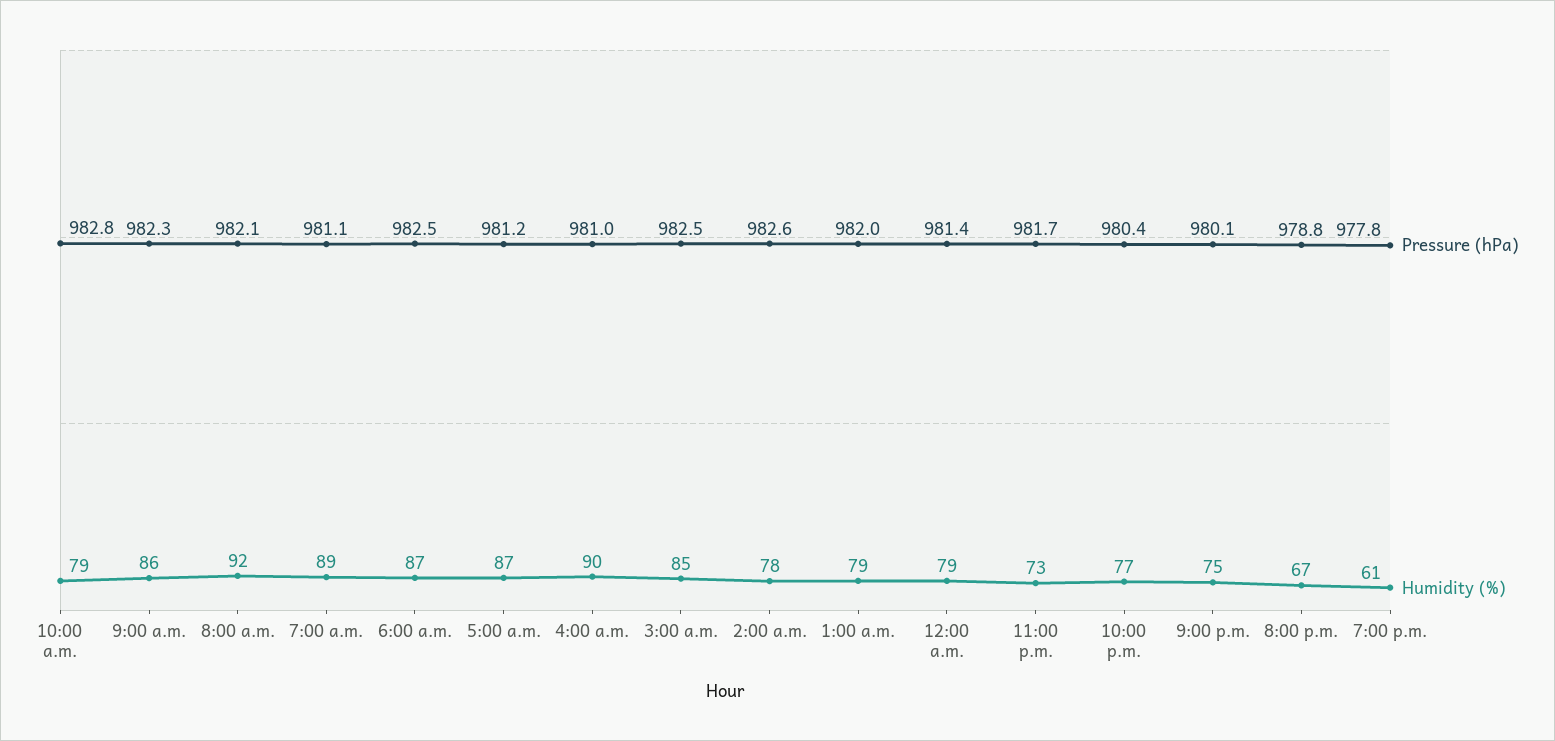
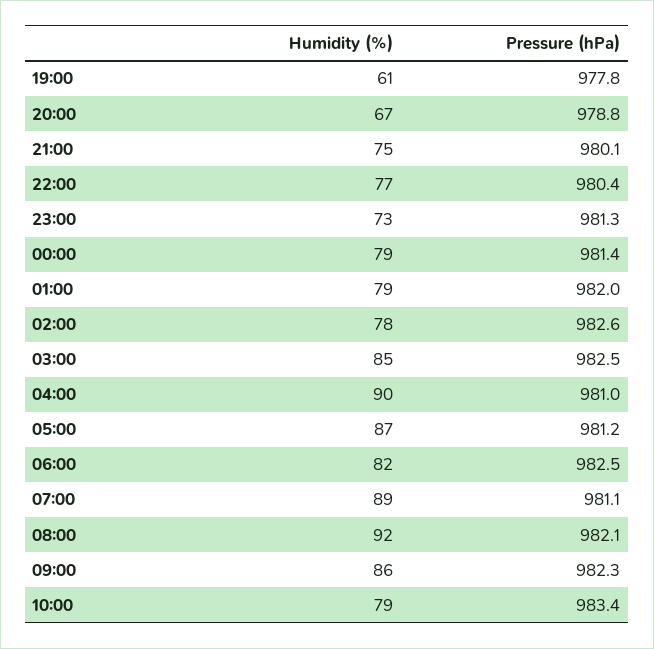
  {
    "Pressure (hPa)": {
-     "10:00 a.m.": 982.8,
+     "10:00 a.m.": 983.4,
      "9:00 a.m.": 982.3,
      "8:00 a.m.": 982.1,
      "7:00 a.m.": 981.1,
      "6:00 a.m.": 982.5,
      "5:00 a.m.": 981.2,
      "4:00 a.m.": 981,
      "3:00 a.m.": 982.5,
      "2:00 a.m.": 982.6,
      "1:00 a.m.": 982,
      "12:00 a.m.": 981.4,
-     "11:00 p.m.": 981.7,
+     "11:00 p.m.": 981.3,
      "10:00 p.m.": 980.4,
      "9:00 p.m.": 980.1,
      "8:00 p.m.": 978.8,
      "7:00 p.m.": 977.8
    },
    "Humidity (%)": {
      "10:00 a.m.": 79,
      "9:00 a.m.": 86,
      "8:00 a.m.": 92,
      "7:00 a.m.": 89,
-     "6:00 a.m.": 87,
+     "6:00 a.m.": 82,
      "5:00 a.m.": 87,
      "4:00 a.m.": 90,
      "3:00 a.m.": 85,
      "2:00 a.m.": 78,
      "1:00 a.m.": 79,
      "12:00 a.m.": 79,
      "11:00 p.m.": 73,
      "10:00 p.m.": 77,
      "9:00 p.m.": 75,
      "8:00 p.m.": 67,
      "7:00 p.m.": 61
    }
  }

